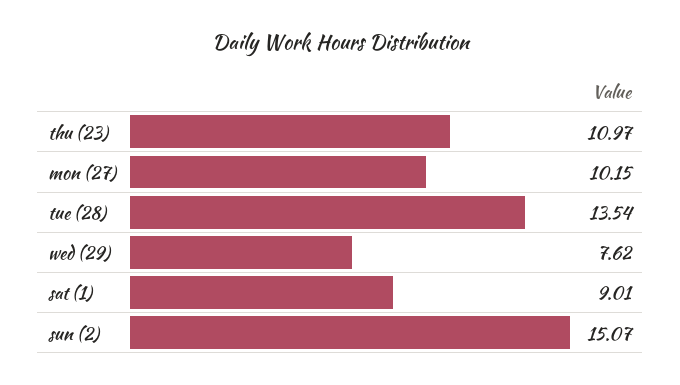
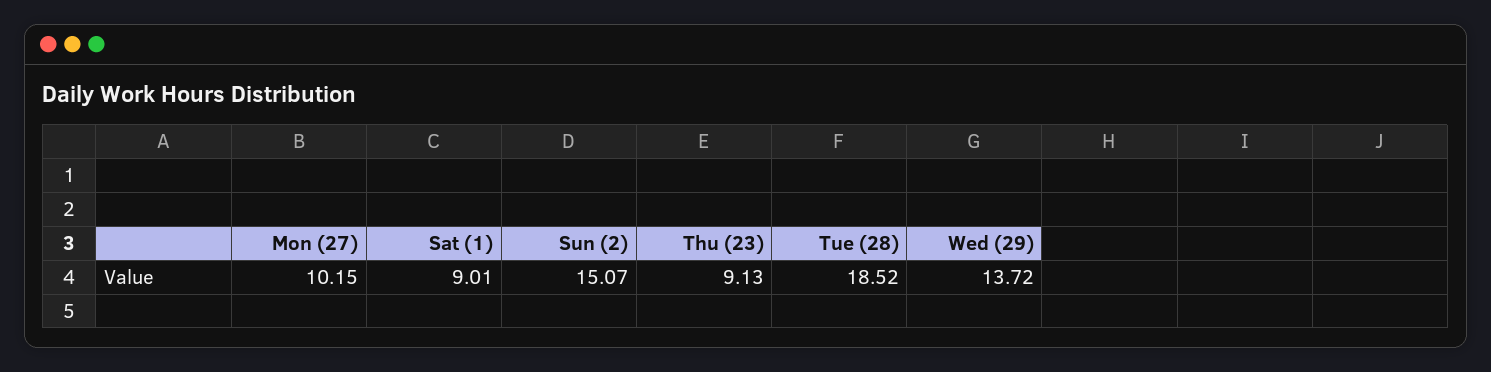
  {
-   "thu (23)": 10.97,
+   "thu (23)": 9.13,
    "mon (27)": 10.15,
-   "tue (28)": 13.54,
+   "tue (28)": 18.52,
-   "wed (29)": 7.62,
+   "wed (29)": 13.72,
    "sat (1)": 9.01,
    "sun (2)": 15.07
  }

